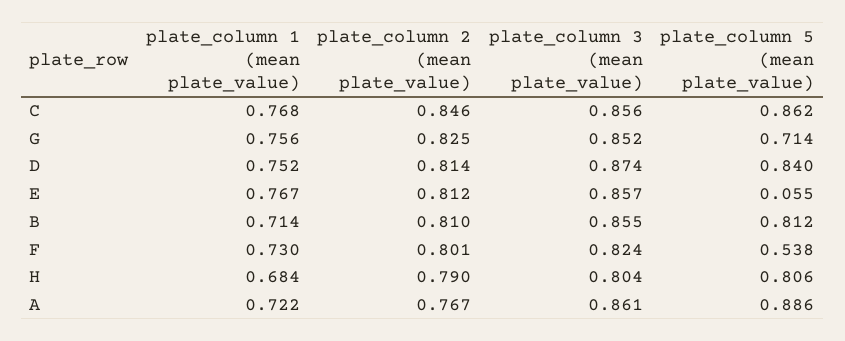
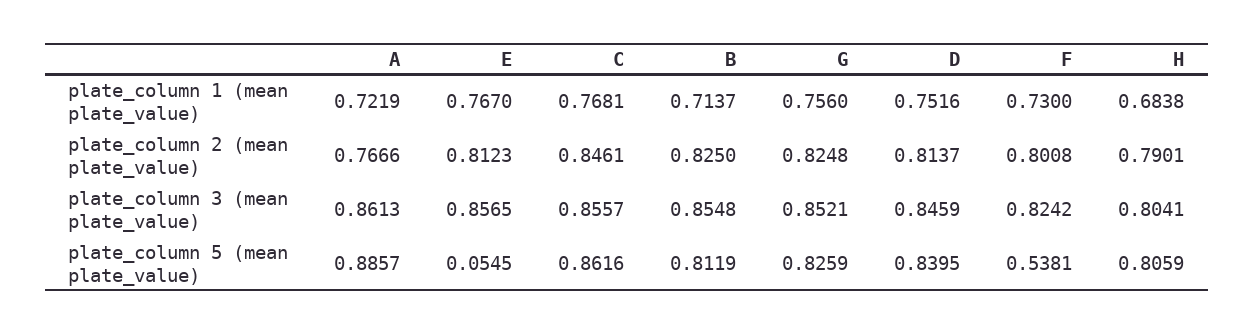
  {
    "plate_column 1 (mean plate_value)": {
      "C": 0.7681,
      "G": 0.756,
      "D": 0.7516,
      "E": 0.767,
      "B": 0.7137,
      "F": 0.73,
      "H": 0.6838,
      "A": 0.7219
    },
    "plate_column 2 (mean plate_value)": {
      "C": 0.8461,
      "G": 0.8248,
      "D": 0.8137,
      "E": 0.8123,
-     "B": 0.81,
+     "B": 0.825,
      "F": 0.8008,
      "H": 0.7901,
      "A": 0.7666
    },
    "plate_column 3 (mean plate_value)": {
      "C": 0.8557,
      "G": 0.8521,
-     "D": 0.874,
+     "D": 0.8459,
      "E": 0.8565,
      "B": 0.8548,
      "F": 0.8242,
      "H": 0.8041,
      "A": 0.8613
    },
    "plate_column 5 (mean plate_value)": {
      "C": 0.8616,
-     "G": 0.714,
+     "G": 0.8259,
      "D": 0.8395,
      "E": 0.0545,
      "B": 0.8119,
      "F": 0.5381,
      "H": 0.8059,
      "A": 0.8857
    }
  }

